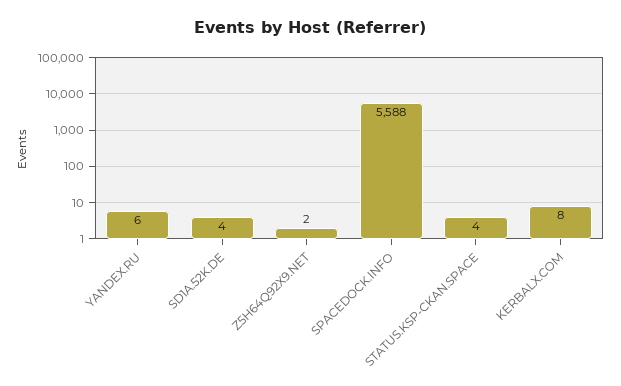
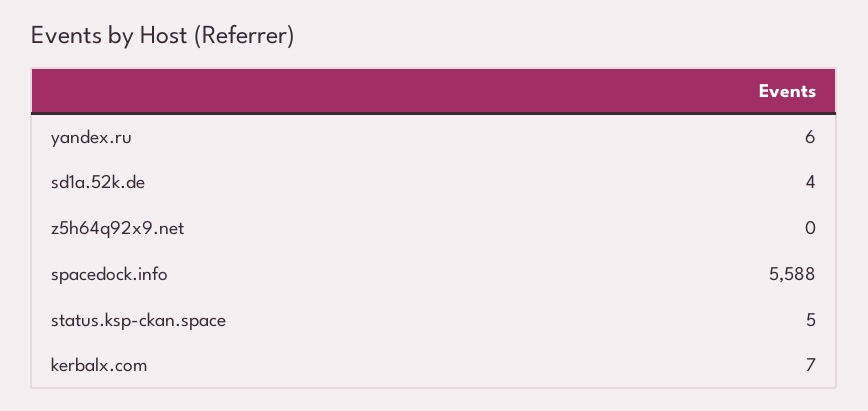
  {
    "YANDEX.RU": 6,
    "SD1A.52K.DE": 4,
-   "Z5H64Q92X9.NET": 2,
+   "Z5H64Q92X9.NET": 0,
    "SPACEDOCK.INFO": 5588,
-   "STATUS.KSP-CKAN.SPACE": 4,
+   "STATUS.KSP-CKAN.SPACE": 5,
-   "KERBALX.COM": 8
+   "KERBALX.COM": 7
  }

